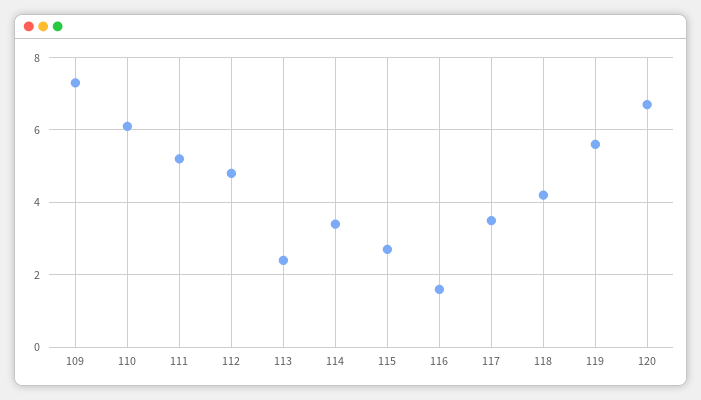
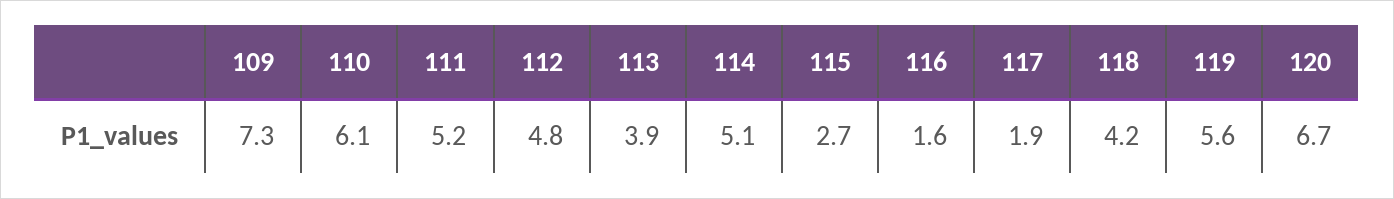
  {
    "109": 7.3,
    "110": 6.1,
    "111": 5.2,
    "112": 4.8,
-   "113": 2.5,
+   "113": 3.9,
-   "114": 3.5,
+   "114": 5.1,
    "115": 2.7,
    "116": 1.6,
-   "117": 3.5,
+   "117": 1.9,
    "118": 4.2,
    "119": 5.6,
    "120": 6.7
  }

